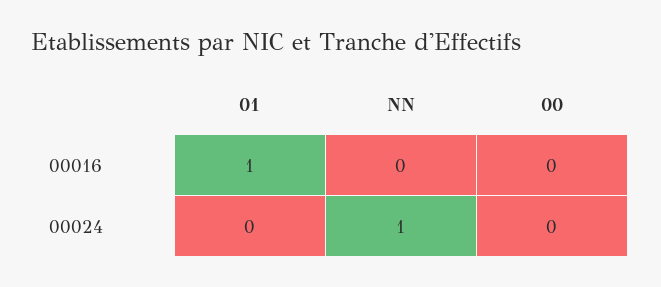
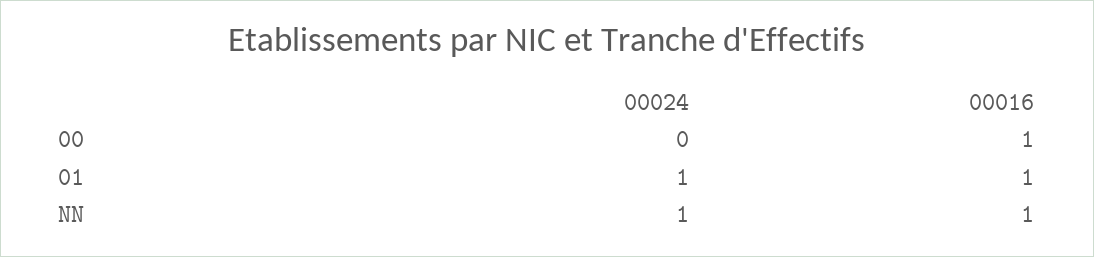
  {
    "01": {
      "00016": 1,
-     "00024": 0
+     "00024": 1
    },
    "NN": {
-     "00016": 0,
+     "00016": 1,
      "00024": 1
    },
    "00": {
-     "00016": 0,
+     "00016": 1,
      "00024": 0
    }
  }

